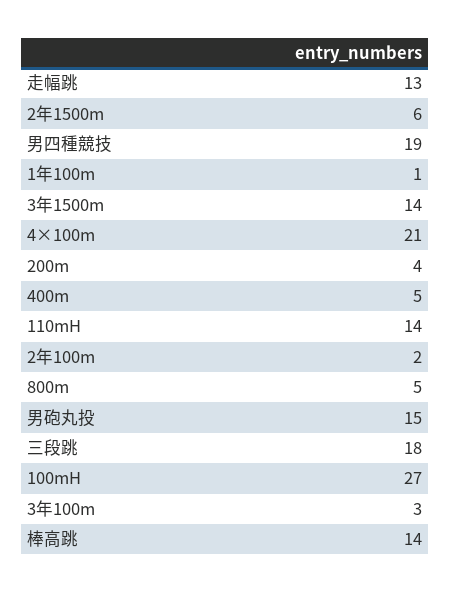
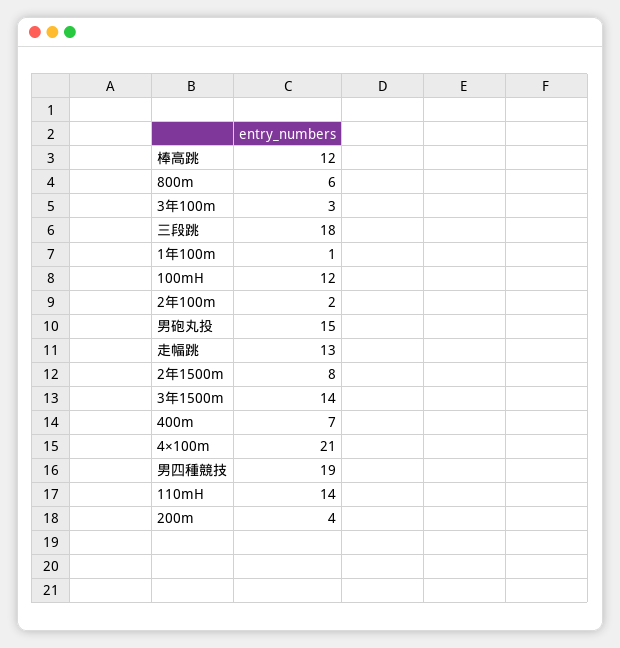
  {
    "走幅跳": 13,
-   "2年1500m": 6,
+   "2年1500m": 8,
    "男四種競技": 19,
    "1年100m": 1,
    "3年1500m": 14,
    "4×100m": 21,
    "200m": 4,
-   "400m": 5,
+   "400m": 7,
    "110mH": 14,
    "2年100m": 2,
-   "800m": 5,
+   "800m": 6,
    "男砲丸投": 15,
    "三段跳": 18,
-   "100mH": 27,
+   "100mH": 12,
    "3年100m": 3,
-   "棒高跳": 14
+   "棒高跳": 12
  }

